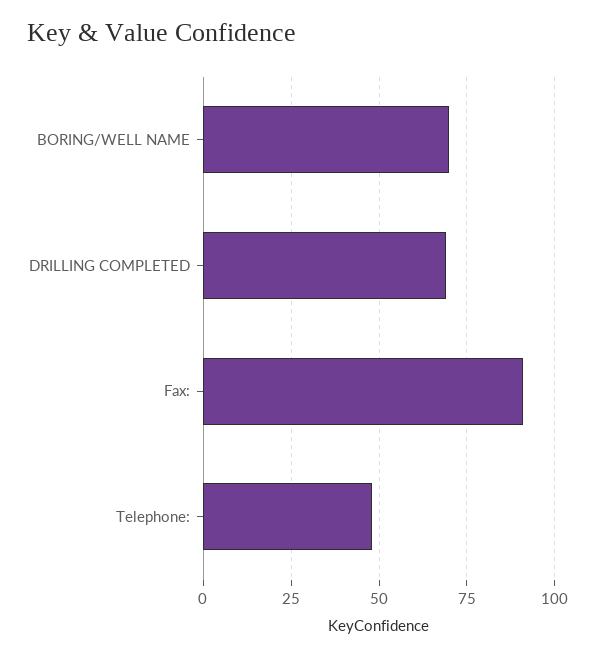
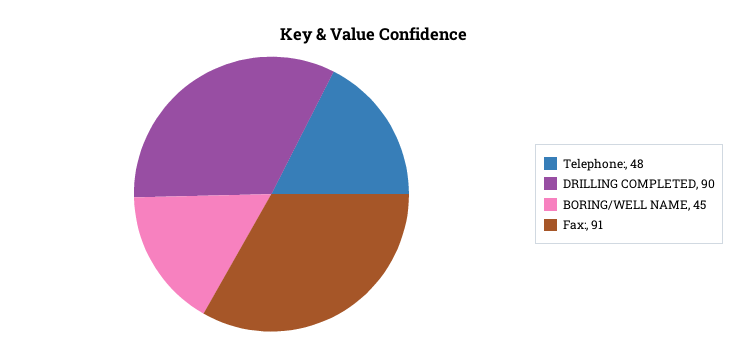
  {
-   "BORING/WELL NAME": 70,
+   "BORING/WELL NAME": 45,
-   "DRILLING COMPLETED": 70,
+   "DRILLING COMPLETED": 90,
    "Fax:": 91,
    "Telephone:": 48
  }

